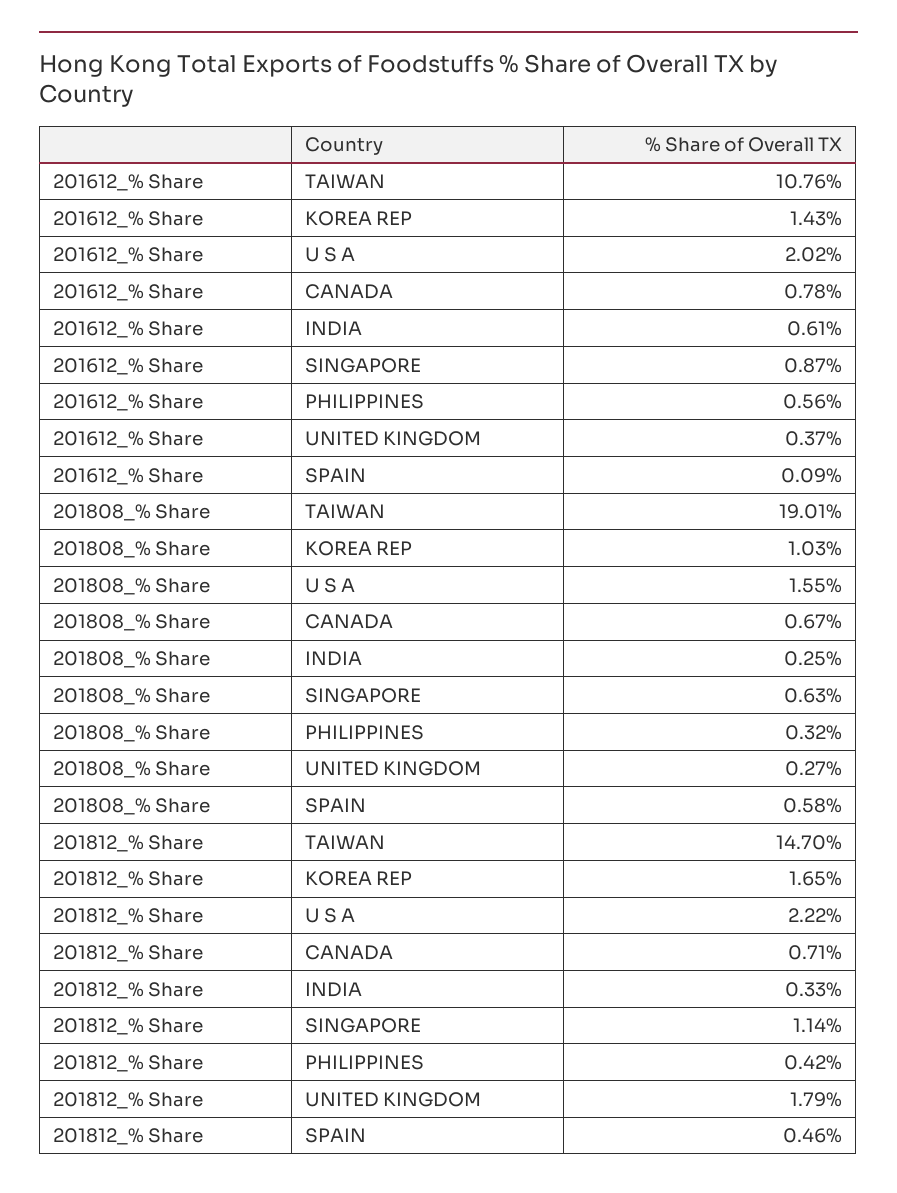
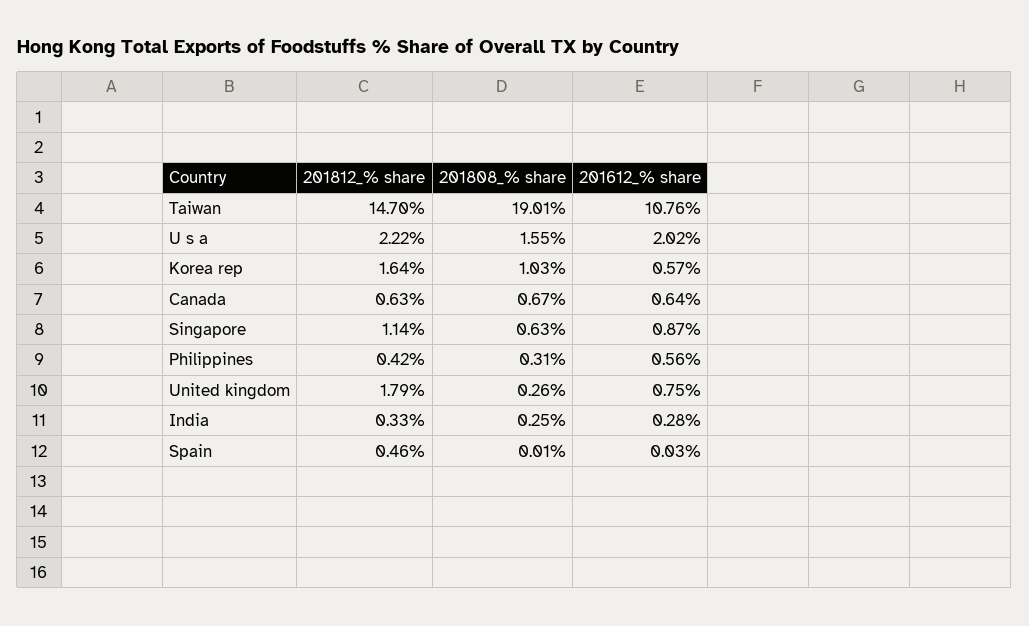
  {
    "201612_% Share": {
      "TAIWAN": 10.76,
-     "KOREA REP": 1.43,
+     "KOREA REP": 0.57,
      "U S A": 2.02,
-     "CANADA": 0.78,
+     "CANADA": 0.64,
-     "INDIA": 0.61,
+     "INDIA": 0.28,
      "SINGAPORE": 0.87,
      "PHILIPPINES": 0.56,
-     "UNITED KINGDOM": 0.37,
+     "UNITED KINGDOM": 0.75,
-     "SPAIN": 0.09
+     "SPAIN": 0.03
    },
    "201808_% Share": {
      "TAIWAN": 19.01,
      "KOREA REP": 1.03,
      "U S A": 1.55,
      "CANADA": 0.67,
      "INDIA": 0.25,
      "SINGAPORE": 0.63,
-     "PHILIPPINES": 0.32,
+     "PHILIPPINES": 0.31,
-     "UNITED KINGDOM": 0.27,
+     "UNITED KINGDOM": 0.26,
-     "SPAIN": 0.58
+     "SPAIN": 0.01
    },
    "201812_% Share": {
      "TAIWAN": 14.7,
-     "KOREA REP": 1.65,
+     "KOREA REP": 1.64,
      "U S A": 2.22,
-     "CANADA": 0.71,
+     "CANADA": 0.63,
      "INDIA": 0.33,
      "SINGAPORE": 1.14,
      "PHILIPPINES": 0.42,
      "UNITED KINGDOM": 1.79,
      "SPAIN": 0.46
    }
  }

